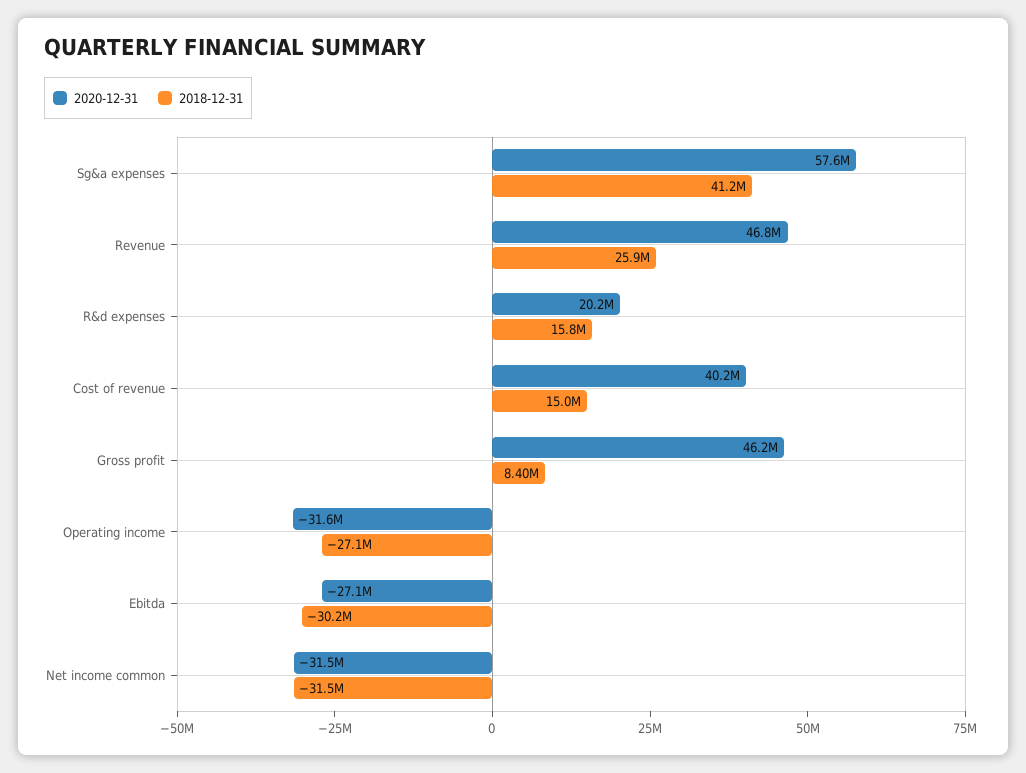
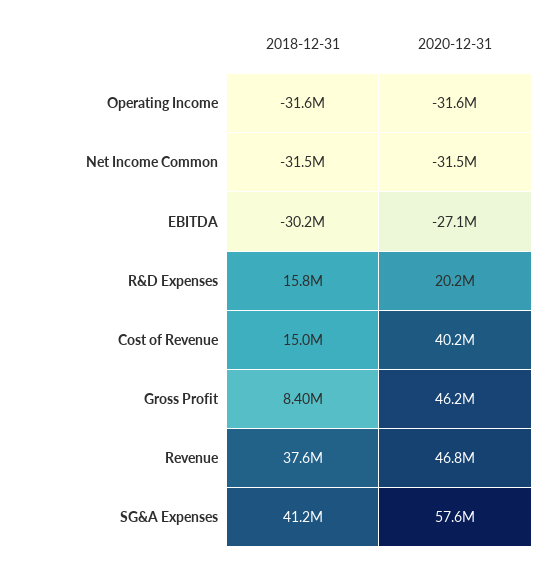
  {
    "2020-12-31": {
      "Sg&a expenses": 57600000,
      "Revenue": 46800000,
      "R&d expenses": 20200000,
      "Cost of revenue": 40200000,
      "Gross profit": 46200000,
      "Operating income": -31600000,
      "Ebitda": -27100000,
      "Net income common": -31500000
    },
    "2018-12-31": {
      "Sg&a expenses": 41200000,
-     "Revenue": 25900000,
+     "Revenue": 37600000,
      "R&d expenses": 15800000,
      "Cost of revenue": 15000000,
      "Gross profit": 8400000,
-     "Operating income": -27100000,
+     "Operating income": -31600000,
      "Ebitda": -30200000,
      "Net income common": -31500000
    }
  }

